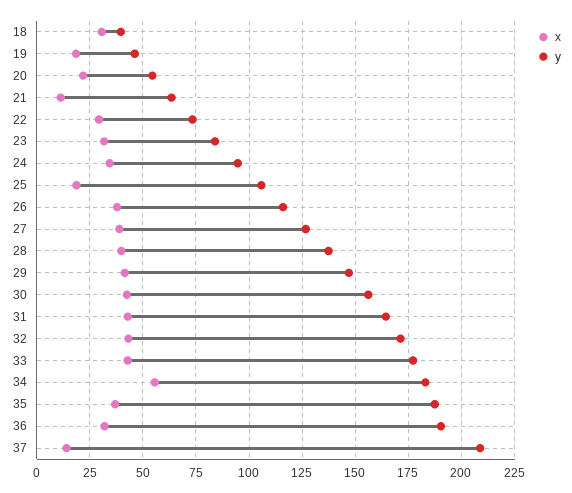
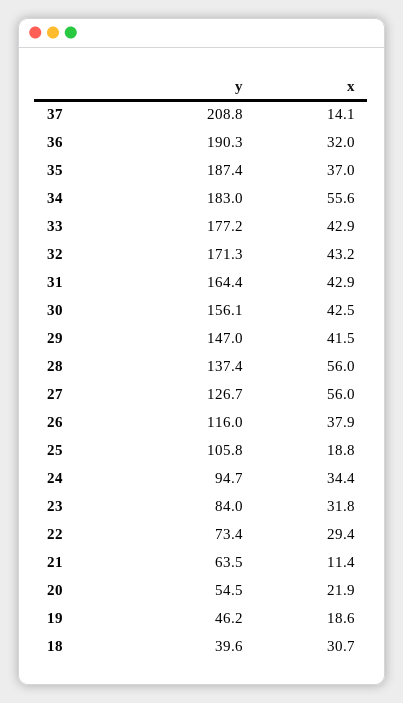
  {
    "x": {
      "18": 30.7,
      "19": 18.6,
      "20": 21.9,
      "21": 11.4,
      "22": 29.4,
      "23": 31.8,
      "24": 34.4,
      "25": 18.8,
      "26": 37.9,
-     "27": 40,
+     "27": 56,
-     "28": 40,
+     "28": 56,
      "29": 41.5,
      "30": 42.5,
      "31": 42.9,
      "32": 43.2,
      "33": 42.9,
      "34": 55.6,
      "35": 37,
      "36": 32,
      "37": 14.1
    },
    "y": {
      "18": 39.6,
      "19": 46.2,
      "20": 54.5,
      "21": 63.5,
      "22": 73.4,
      "23": 84,
      "24": 94.7,
      "25": 105.8,
      "26": 116,
      "27": 126.7,
      "28": 137.4,
      "29": 147,
      "30": 156.1,
      "31": 164.4,
      "32": 171.3,
      "33": 177.2,
      "34": 183,
      "35": 187.4,
      "36": 190.3,
      "37": 208.8
    }
  }

